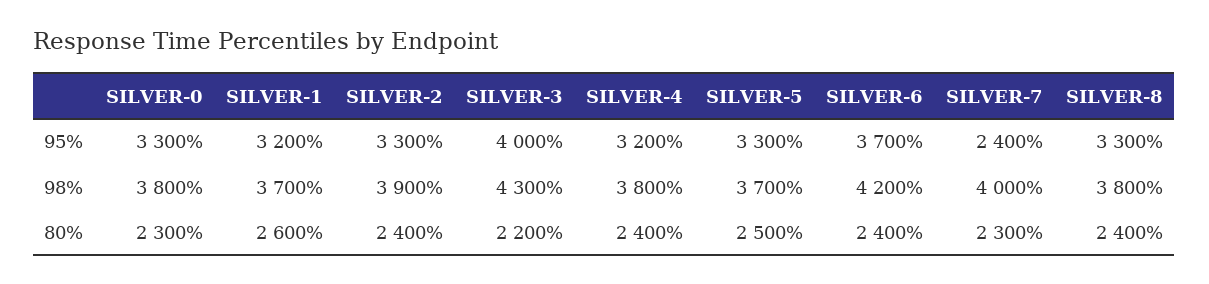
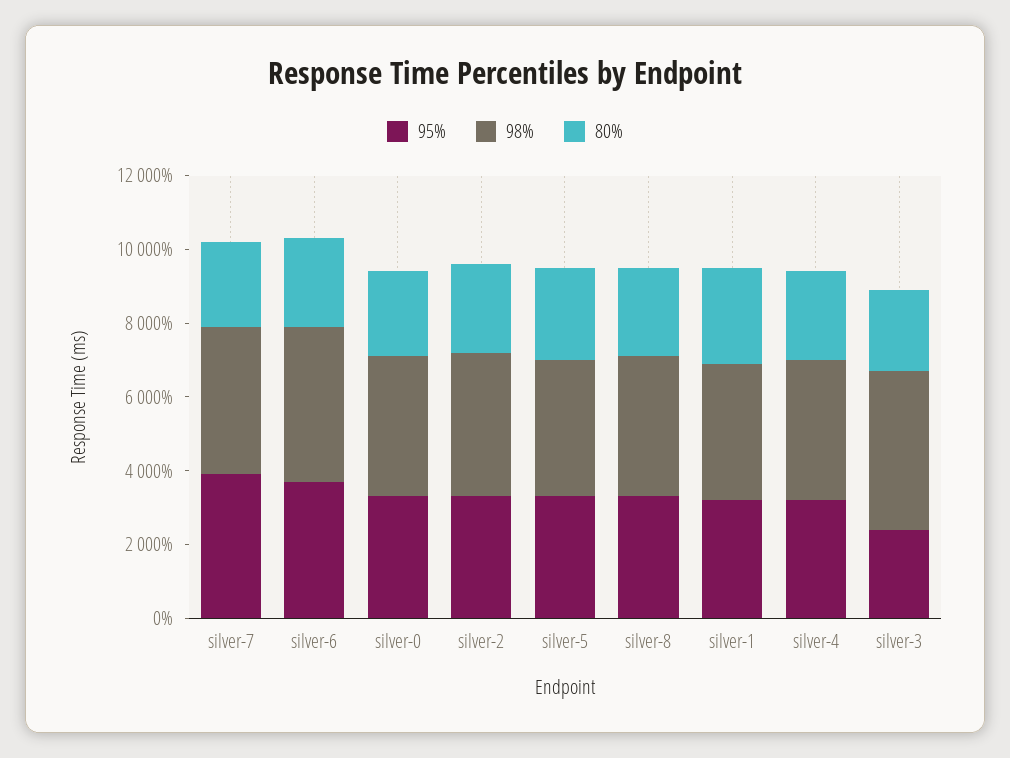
  {
    "95%": {
      "SILVER-0": 3300,
      "SILVER-1": 3200,
      "SILVER-2": 3300,
-     "SILVER-3": 4000,
+     "SILVER-3": 2500,
      "SILVER-4": 3200,
      "SILVER-5": 3300,
      "SILVER-6": 3700,
-     "SILVER-7": 2400,
+     "SILVER-7": 4000,
      "SILVER-8": 3300
    },
    "98%": {
      "SILVER-0": 3800,
      "SILVER-1": 3700,
      "SILVER-2": 3900,
      "SILVER-3": 4300,
      "SILVER-4": 3800,
      "SILVER-5": 3700,
      "SILVER-6": 4200,
      "SILVER-7": 4000,
      "SILVER-8": 3800
    },
    "80%": {
      "SILVER-0": 2300,
      "SILVER-1": 2600,
      "SILVER-2": 2400,
      "SILVER-3": 2200,
      "SILVER-4": 2400,
      "SILVER-5": 2500,
      "SILVER-6": 2400,
      "SILVER-7": 2300,
      "SILVER-8": 2400
    }
  }

